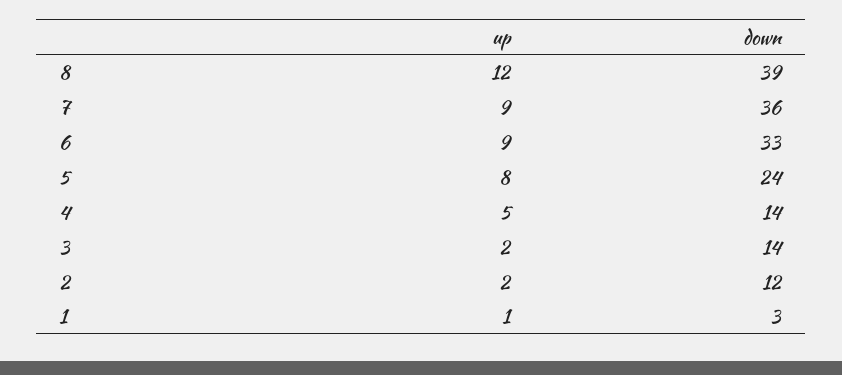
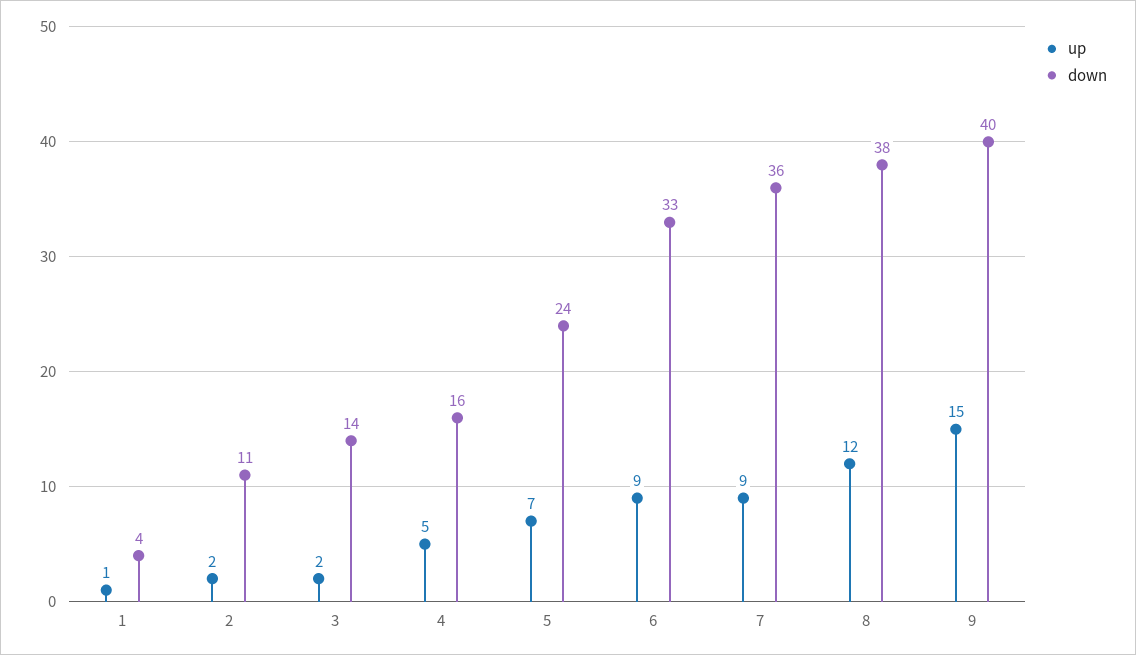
  {
    "up": {
      "8": 12,
      "7": 9,
      "6": 9,
-     "5": 8,
+     "5": 7,
      "4": 5,
      "3": 2,
      "2": 2,
-     "1": 1
+     "1": 1,
+     "9": 15
    },
    "down": {
-     "8": 39,
+     "8": 38,
      "7": 36,
      "6": 33,
      "5": 24,
-     "4": 14,
+     "4": 16,
      "3": 14,
-     "2": 12,
+     "2": 11,
-     "1": 3
+     "1": 4,
+     "9": 40
    }
  }

